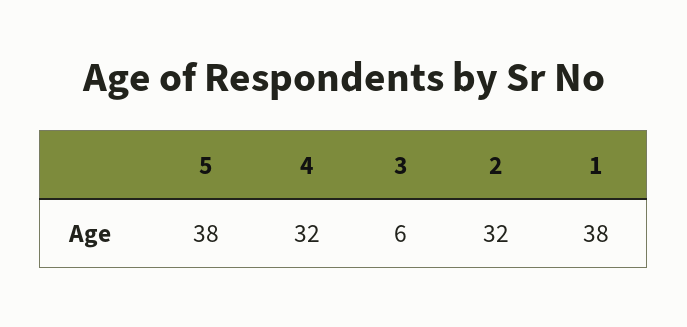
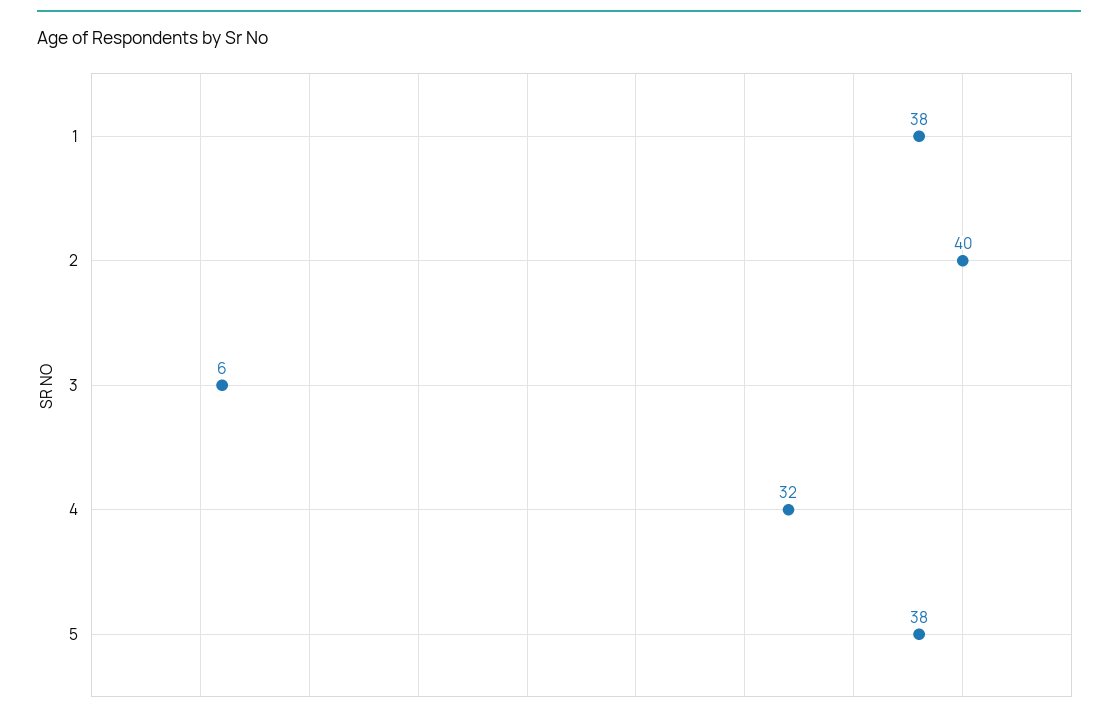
  {
    "5": 38,
    "4": 32,
    "3": 6,
-   "2": 32,
+   "2": 40,
    "1": 38
  }

